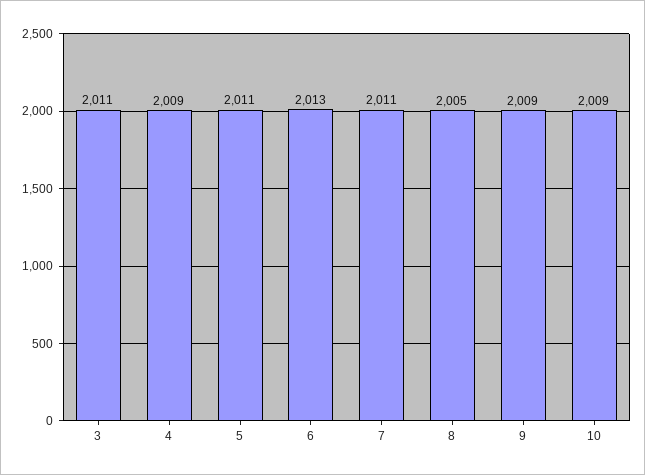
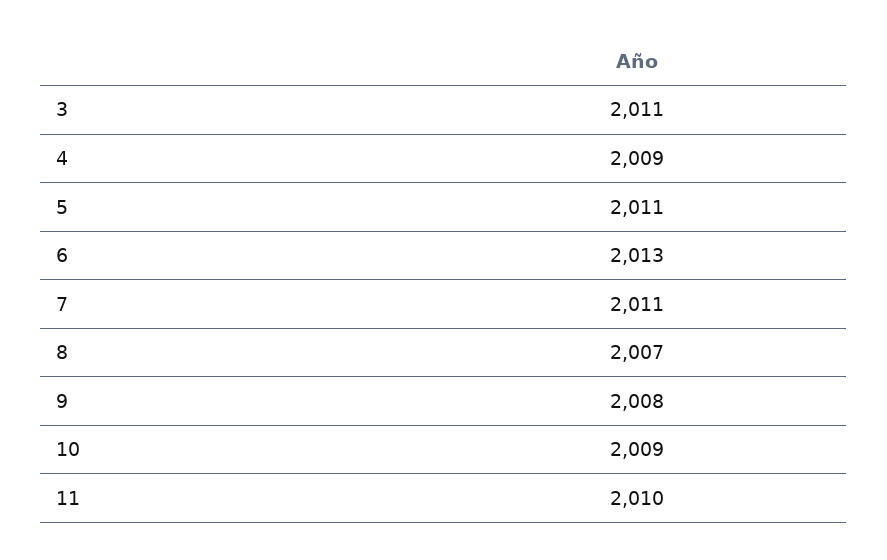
  {
    "3": 2011,
    "4": 2009,
    "5": 2011,
    "6": 2013,
    "7": 2011,
-   "8": 2005,
+   "8": 2007,
-   "9": 2009,
+   "9": 2008,
-   "10": 2009
+   "10": 2009,
+   "11": 2010
  }

